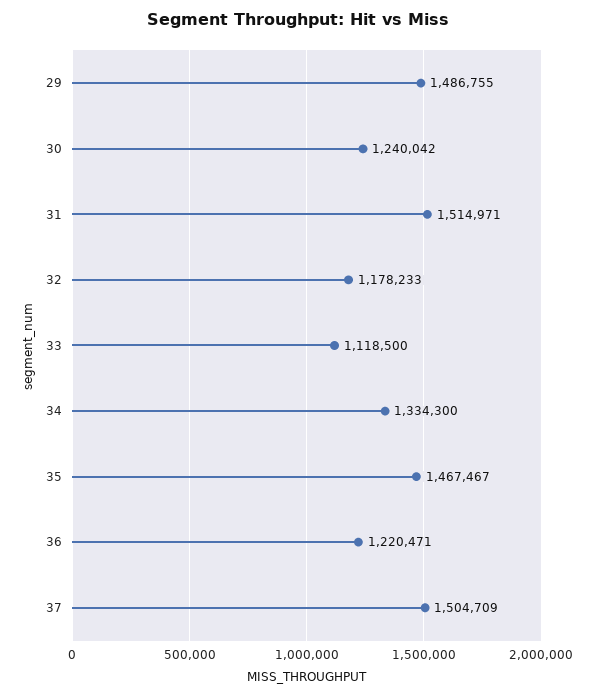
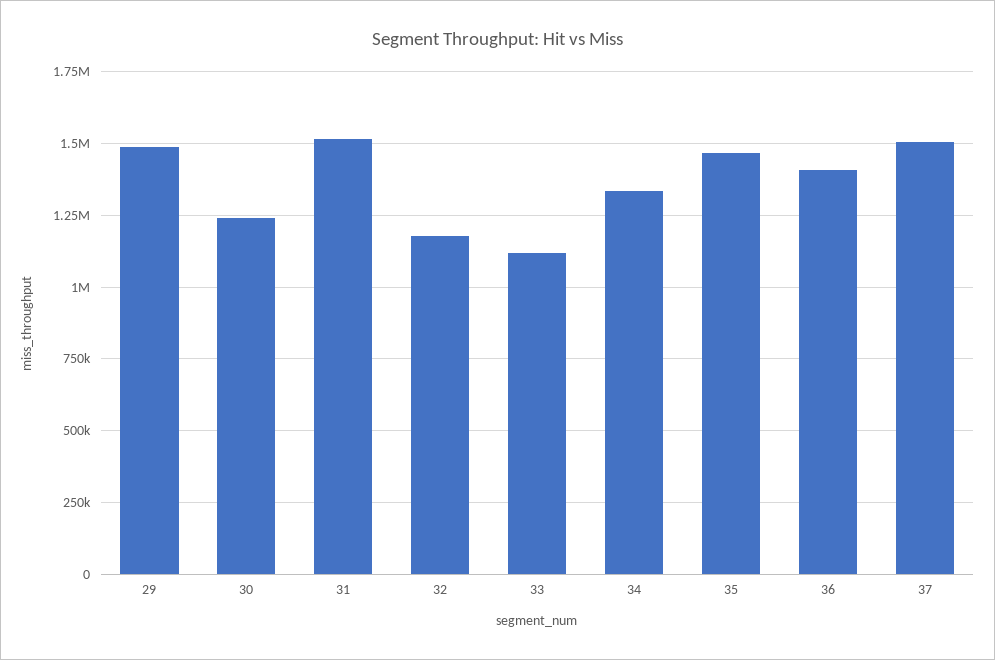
  {
    "29": 1486755,
    "30": 1240042,
    "31": 1514971,
    "32": 1178233,
    "33": 1118500,
    "34": 1334300,
    "35": 1467467,
-   "36": 1220471,
+   "36": 1400000,
    "37": 1504709
  }

